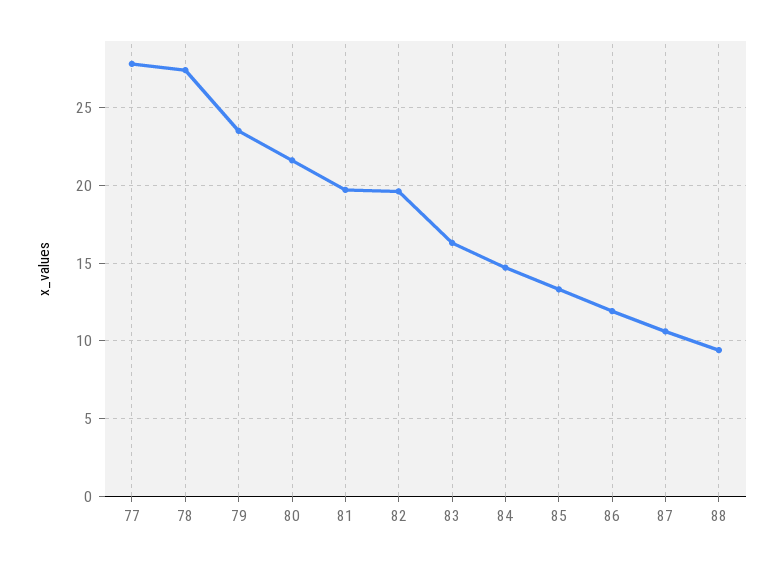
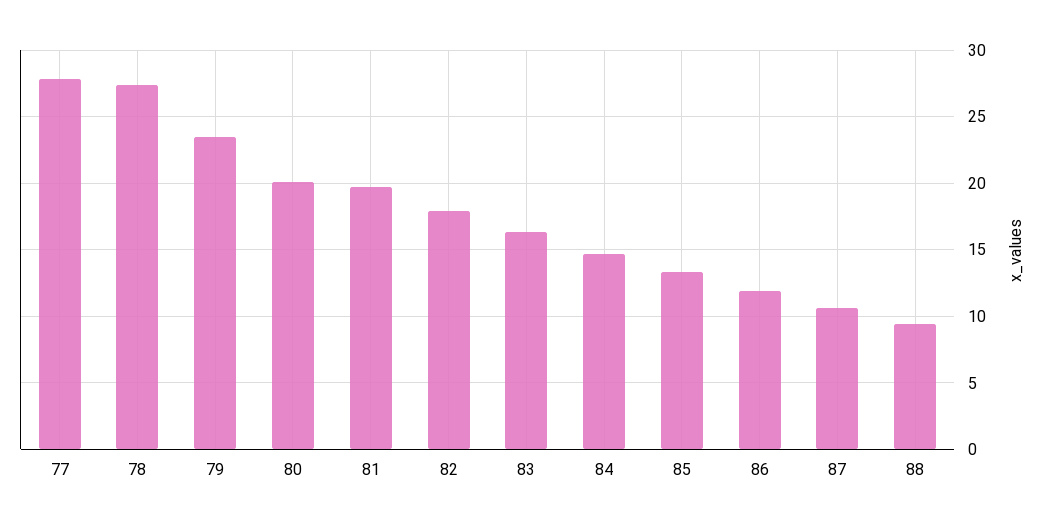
  {
    "77": 28,
    "78": 27.5,
    "79": 23.5,
-   "80": 21.5,
+   "80": 20,
    "81": 19.5,
-   "82": 19.5,
+   "82": 18,
    "83": 16.5,
    "84": 14.5,
    "85": 13.5,
    "86": 12,
    "87": 10.5,
    "88": 9.5
  }

